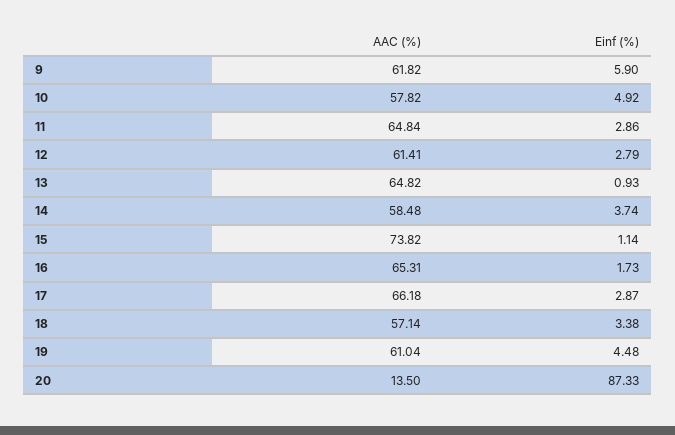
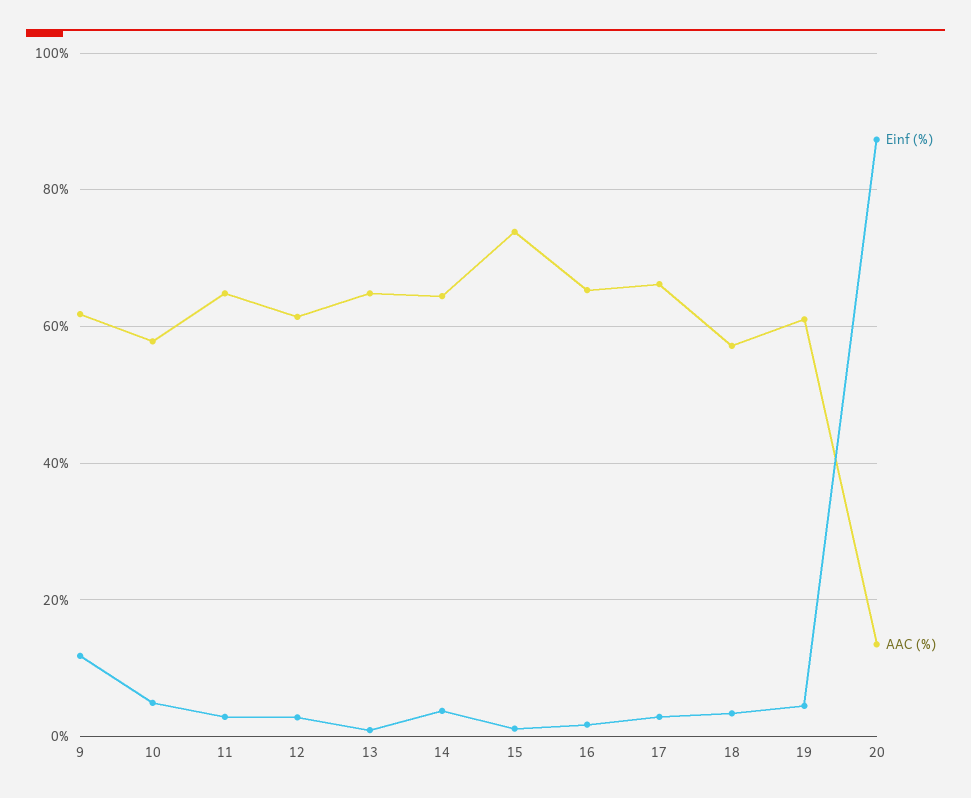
  {
    "AAC (%)": {
      "9": 61.82,
      "10": 57.82,
      "11": 64.84,
      "12": 61.41,
      "13": 64.82,
-     "14": 58.48,
+     "14": 64,
      "15": 73.82,
      "16": 65.31,
      "17": 66.18,
      "18": 57.14,
      "19": 61.04,
      "20": 13.5
    },
    "Einf (%)": {
-     "9": 5.9,
+     "9": 12,
      "10": 4.92,
      "11": 2.86,
      "12": 2.79,
      "13": 0.93,
      "14": 3.74,
      "15": 1.14,
      "16": 1.73,
      "17": 2.87,
      "18": 3.38,
      "19": 4.48,
      "20": 87.33
    }
  }

